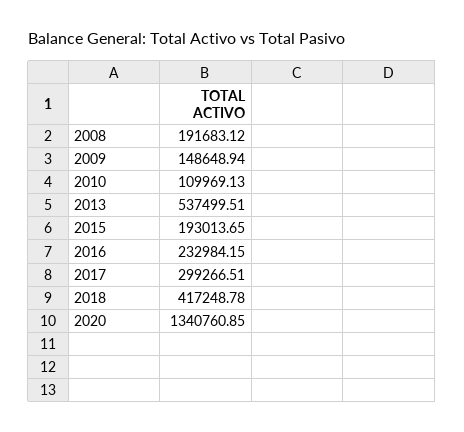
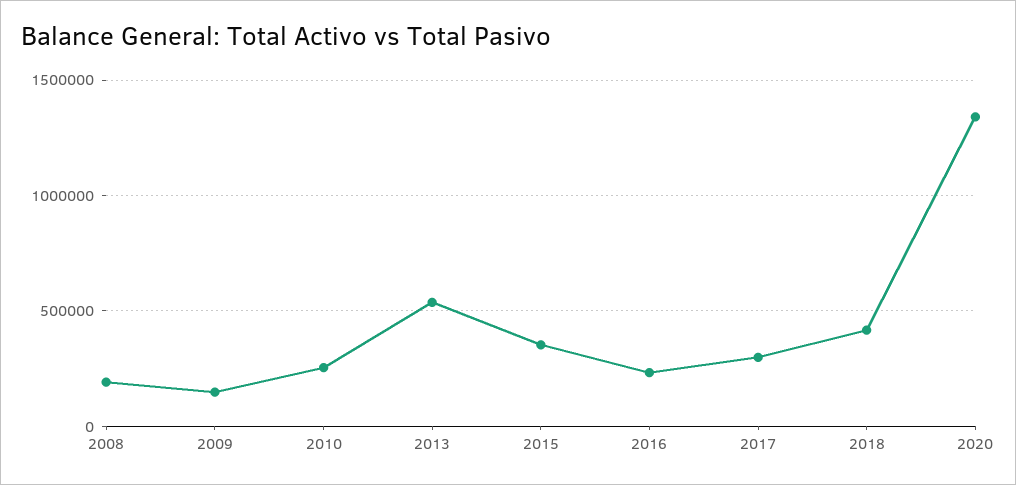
  {
    "2008": 191683.12,
    "2009": 148648.94,
-   "2010": 109969.13,
+   "2010": 250000,
    "2013": 537499.51,
-   "2015": 193013.65,
+   "2015": 350000,
    "2016": 232984.15,
    "2017": 299266.51,
    "2018": 417248.78,
    "2020": 1340760.85
  }

